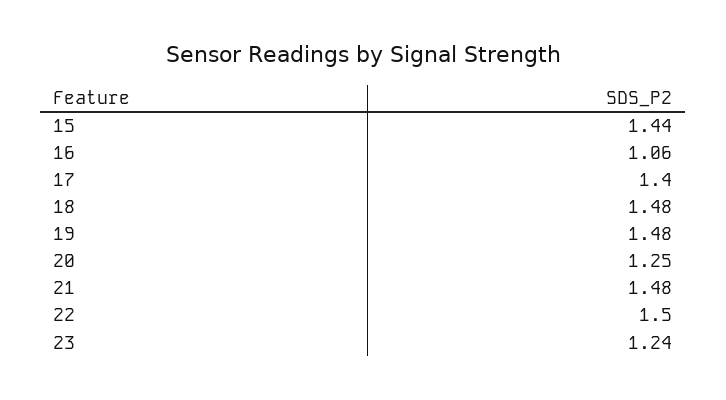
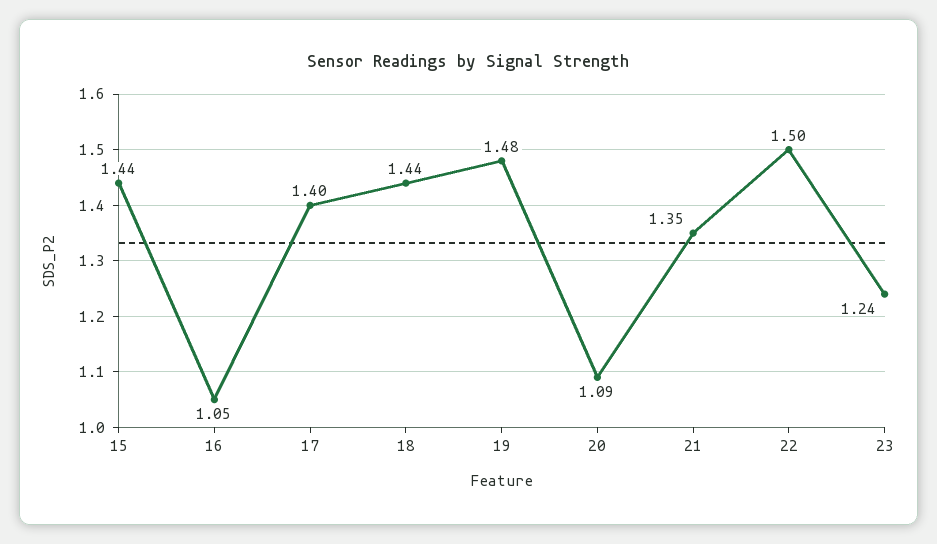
  {
    "15": 1.44,
-   "16": 1.06,
+   "16": 1.05,
    "17": 1.4,
-   "18": 1.48,
+   "18": 1.44,
    "19": 1.48,
-   "20": 1.25,
+   "20": 1.09,
-   "21": 1.48,
+   "21": 1.35,
    "22": 1.5,
    "23": 1.24
  }

